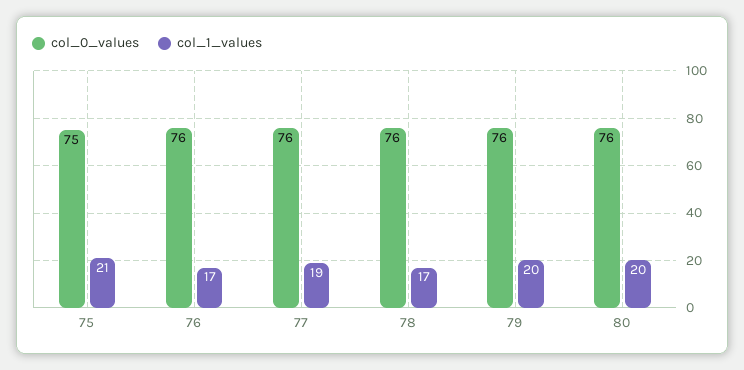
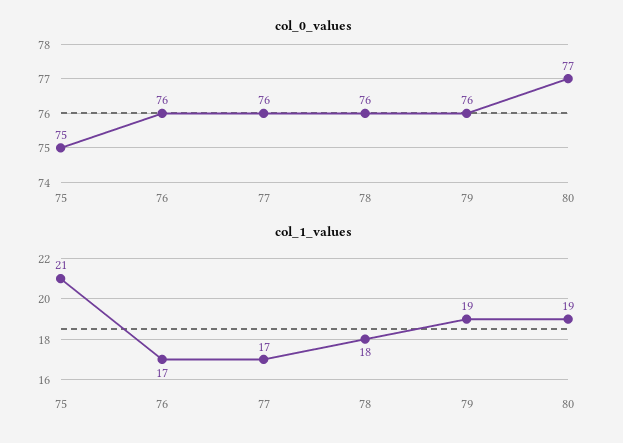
  {
    "col_0_values": {
      "75": 75,
      "76": 76,
      "77": 76,
      "78": 76,
      "79": 76,
-     "80": 76
+     "80": 77
    },
    "col_1_values": {
      "75": 21,
      "76": 17,
-     "77": 19,
+     "77": 17,
-     "78": 17,
+     "78": 18,
-     "79": 20,
+     "79": 19,
-     "80": 20
+     "80": 19
    }
  }

